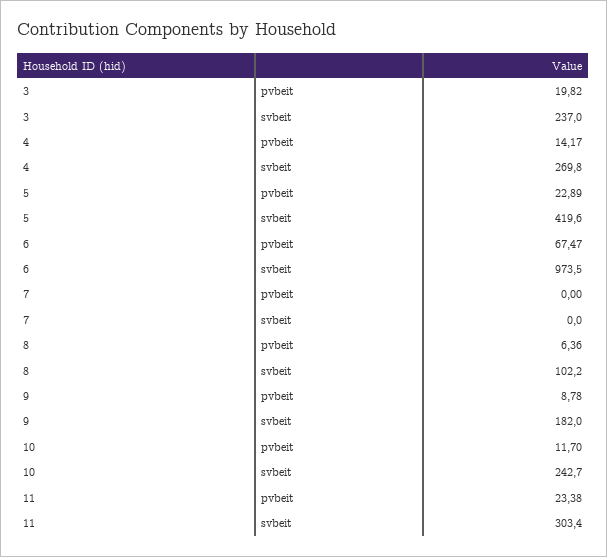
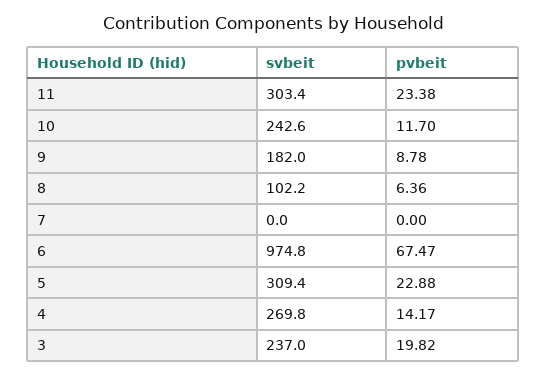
  {
    "3": {
      "pvbeit": 19.82,
      "svbeit": 237
    },
    "4": {
      "pvbeit": 14.17,
      "svbeit": 269.8
    },
    "5": {
-     "pvbeit": 22.89,
+     "pvbeit": 22.88,
-     "svbeit": 419.6
+     "svbeit": 309.4
    },
    "6": {
      "pvbeit": 67.47,
-     "svbeit": 973.5
+     "svbeit": 974.8
    },
    "7": {
      "pvbeit": 0,
      "svbeit": 0
    },
    "8": {
      "pvbeit": 6.36,
      "svbeit": 102.2
    },
    "9": {
      "pvbeit": 8.78,
      "svbeit": 182
    },
    "10": {
      "pvbeit": 11.7,
-     "svbeit": 242.7
+     "svbeit": 242.6
    },
    "11": {
      "pvbeit": 23.38,
      "svbeit": 303.4
    }
  }

